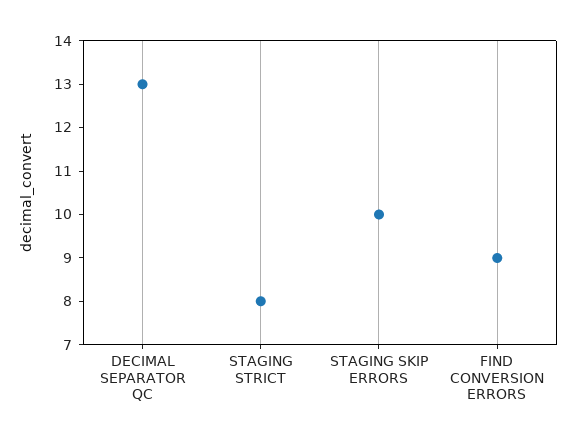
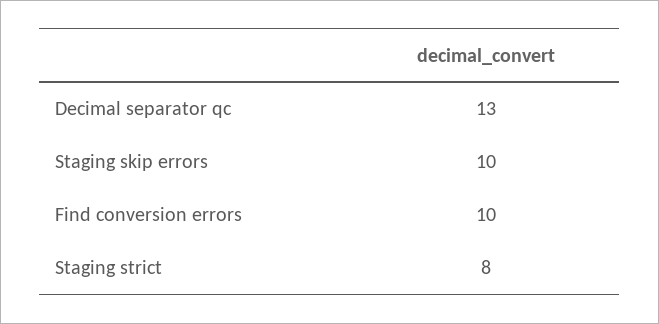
  {
    "DECIMAL SEPARATOR QC": 13,
    "STAGING STRICT": 8,
    "STAGING SKIP ERRORS": 10,
-   "FIND CONVERSION ERRORS": 9
+   "FIND CONVERSION ERRORS": 10
  }

